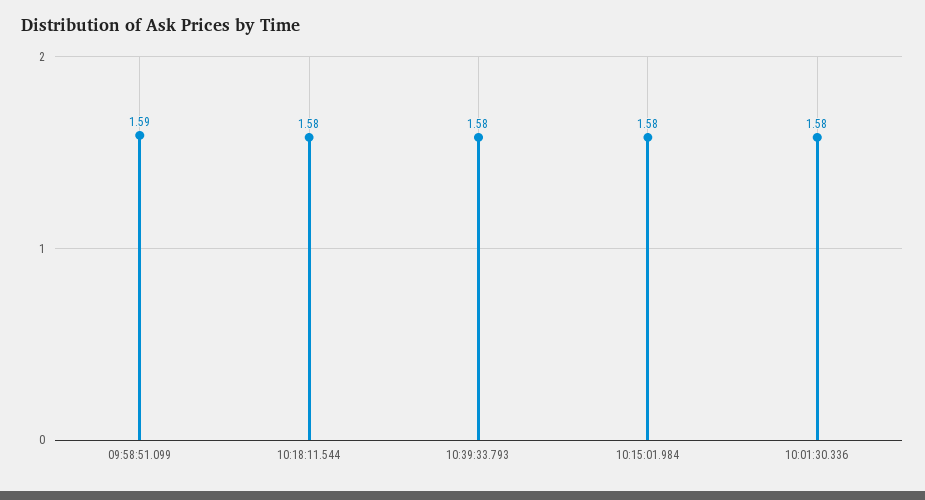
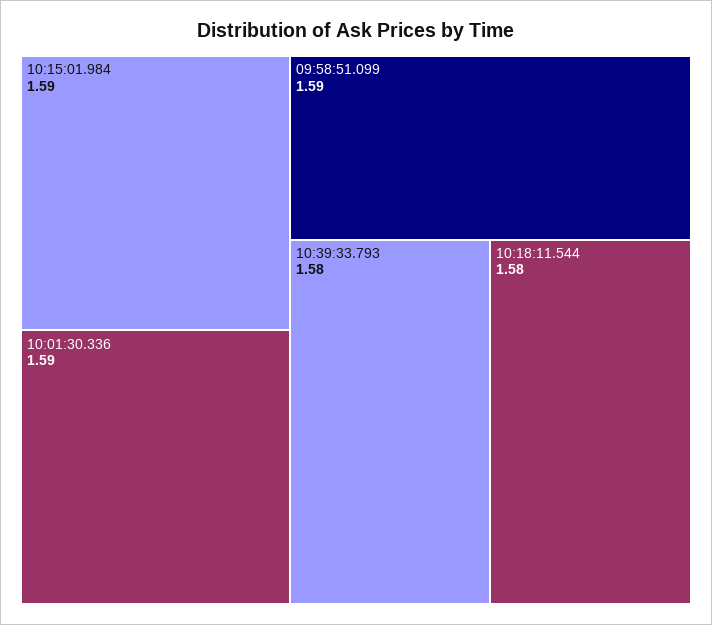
  {
    "09:58:51.099": 1.59,
    "10:18:11.544": 1.58,
    "10:39:33.793": 1.58,
-   "10:15:01.984": 1.58,
+   "10:15:01.984": 1.59,
-   "10:01:30.336": 1.58
+   "10:01:30.336": 1.59
  }

